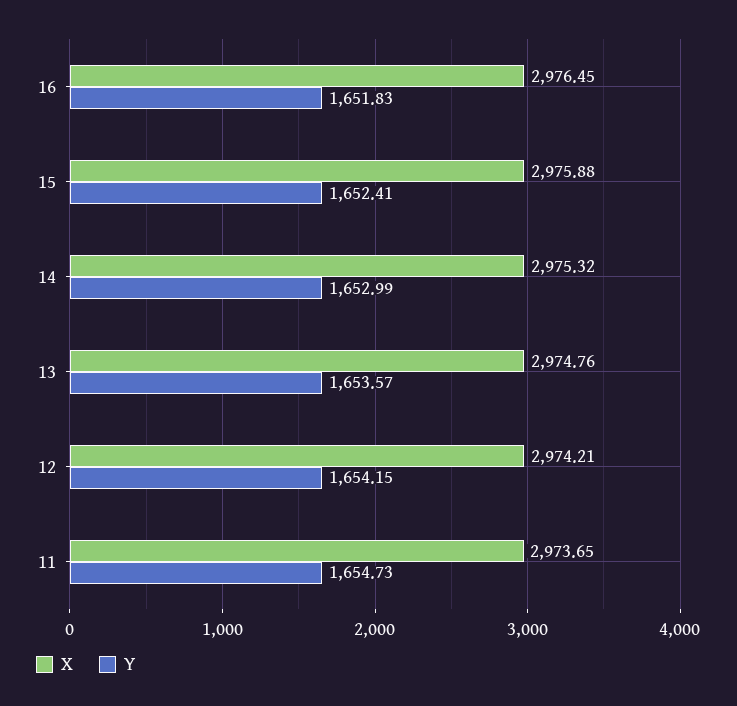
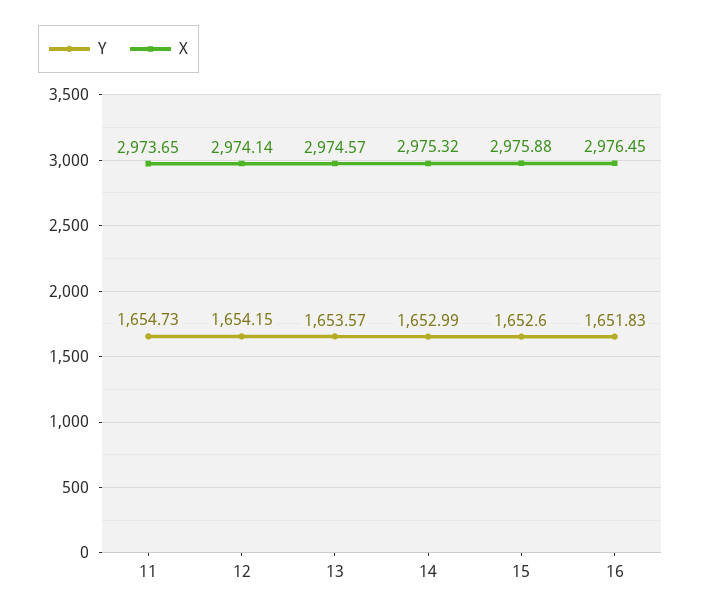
  {
    "X": {
      "16": 2976.45,
      "15": 2975.88,
      "14": 2975.32,
-     "13": 2974.76,
+     "13": 2974.57,
-     "12": 2974.21,
+     "12": 2974.14,
      "11": 2973.65
    },
    "Y": {
      "16": 1651.83,
-     "15": 1652.41,
+     "15": 1652.6,
      "14": 1652.99,
      "13": 1653.57,
      "12": 1654.15,
      "11": 1654.73
    }
  }

